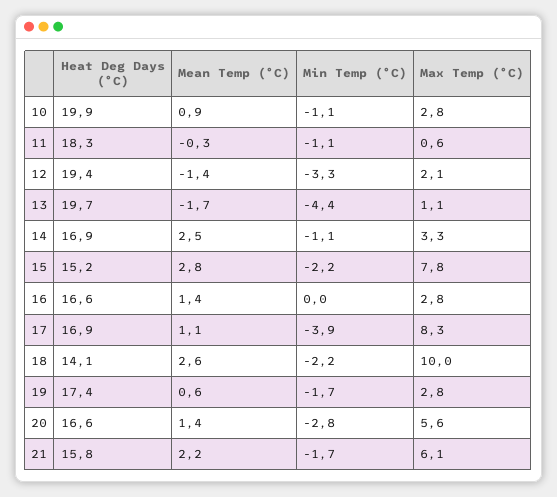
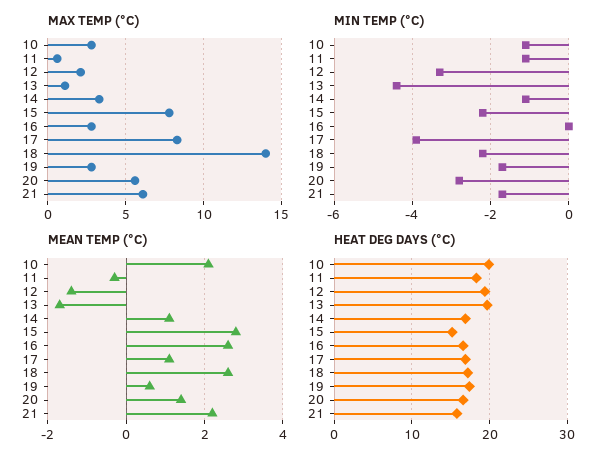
  {
    "Heat Deg Days (°C)": {
      "10": 19.9,
      "11": 18.3,
      "12": 19.4,
      "13": 19.7,
      "14": 16.9,
      "15": 15.2,
      "16": 16.6,
      "17": 16.9,
-     "18": 14.1,
+     "18": 17,
      "19": 17.4,
      "20": 16.6,
      "21": 15.8
    },
    "Mean Temp (°C)": {
-     "10": 0.9,
+     "10": 2,
      "11": -0.3,
      "12": -1.4,
      "13": -1.7,
-     "14": 2.5,
+     "14": 1,
      "15": 2.8,
-     "16": 1.4,
+     "16": 2.5,
      "17": 1.1,
      "18": 2.6,
      "19": 0.6,
      "20": 1.4,
      "21": 2.2
    },
    "Min Temp (°C)": {
      "10": -1.1,
      "11": -1.1,
      "12": -3.3,
      "13": -4.4,
      "14": -1.1,
      "15": -2.2,
      "16": 0,
      "17": -3.9,
      "18": -2.2,
      "19": -1.7,
      "20": -2.8,
      "21": -1.7
    },
    "Max Temp (°C)": {
      "10": 2.8,
      "11": 0.6,
      "12": 2.1,
      "13": 1.1,
      "14": 3.3,
      "15": 7.8,
      "16": 2.8,
      "17": 8.3,
-     "18": 10,
+     "18": 14,
      "19": 2.8,
      "20": 5.6,
      "21": 6.1
    }
  }

